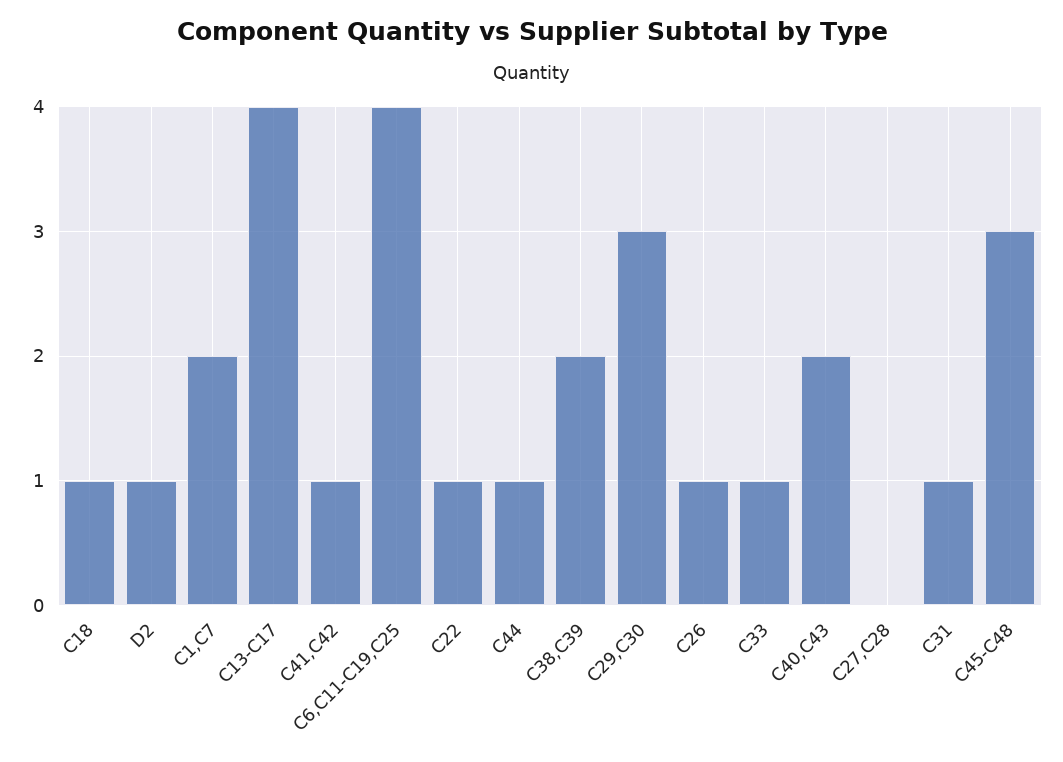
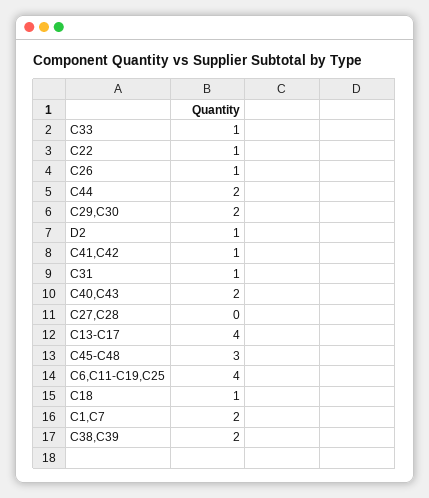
  {
    "C18": 1,
    "D2": 1,
    "C1,C7": 2,
    "C13-C17": 4,
    "C41,C42": 1,
    "C6,C11-C19,C25": 4,
    "C22": 1,
-   "C44": 1,
+   "C44": 2,
    "C38,C39": 2,
-   "C29,C30": 3,
+   "C29,C30": 2,
    "C26": 1,
    "C33": 1,
    "C40,C43": 2,
    "C27,C28": 0,
    "C31": 1,
    "C45-C48": 3
  }

